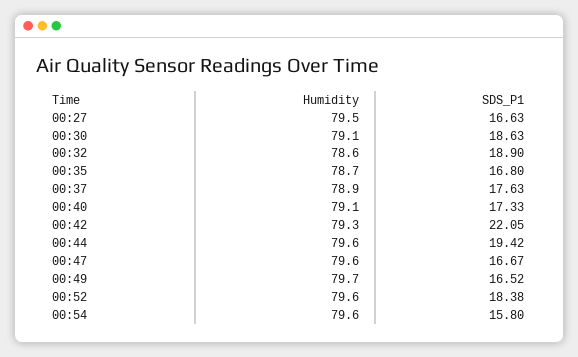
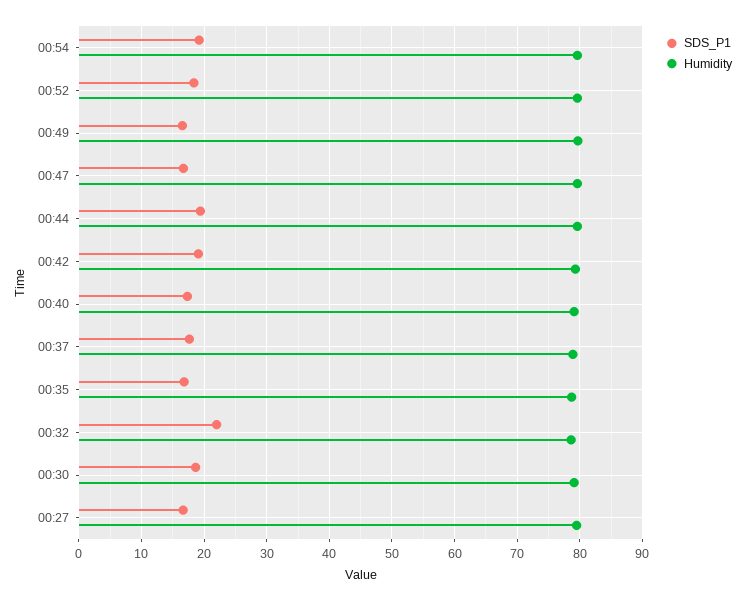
  {
    "Humidity": {
      "00:27": 79.5,
      "00:30": 79.1,
      "00:32": 78.6,
      "00:35": 78.7,
      "00:37": 78.9,
      "00:40": 79.1,
      "00:42": 79.3,
      "00:44": 79.6,
      "00:47": 79.6,
      "00:49": 79.7,
      "00:52": 79.6,
      "00:54": 79.6
    },
    "SDS_P1": {
      "00:27": 16.63,
      "00:30": 18.63,
-     "00:32": 18.9,
+     "00:32": 22,
      "00:35": 16.8,
      "00:37": 17.63,
      "00:40": 17.33,
-     "00:42": 22.05,
+     "00:42": 19,
      "00:44": 19.42,
      "00:47": 16.67,
      "00:49": 16.52,
      "00:52": 18.38,
-     "00:54": 15.8
+     "00:54": 19
    }
  }

